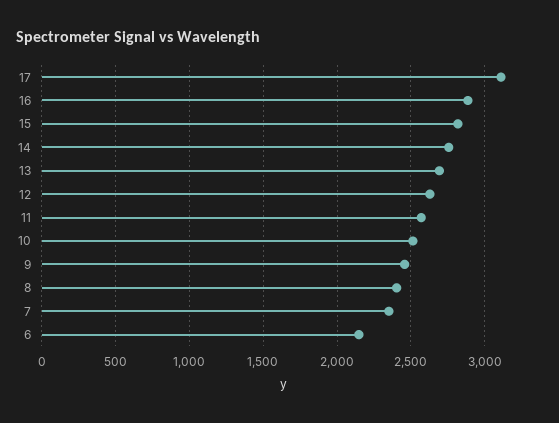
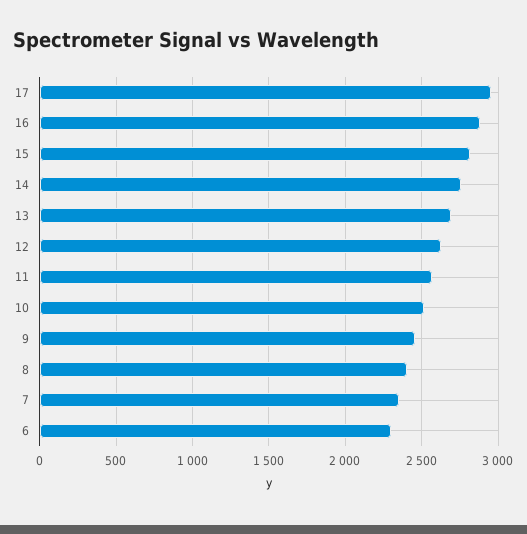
  {
-   "17": 3100,
+   "17": 2950,
    "16": 2900,
    "15": 2800,
    "14": 2750,
    "13": 2700,
    "12": 2650,
    "11": 2550,
    "10": 2500,
    "9": 2450,
    "8": 2400,
    "7": 2350,
-   "6": 2150
+   "6": 2300
  }

